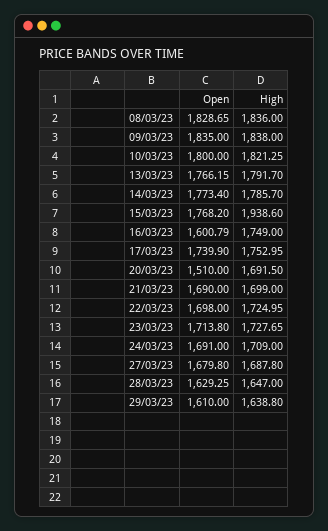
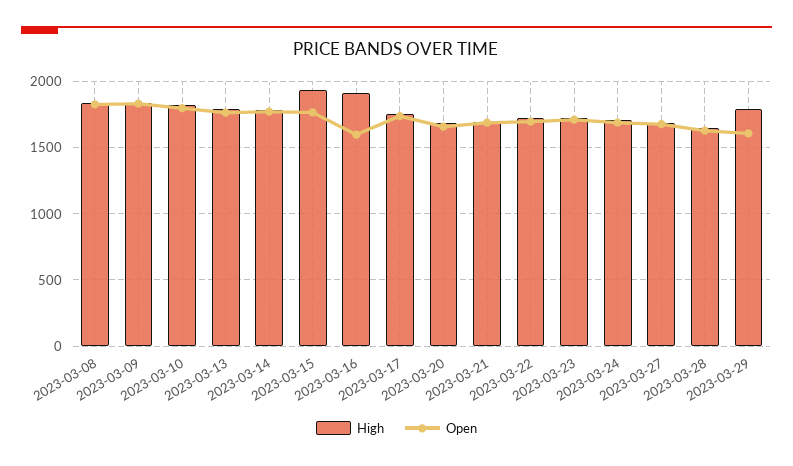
  {
    "Open": {
      "08/03/23": 1828.65,
      "09/03/23": 1835,
      "10/03/23": 1800,
      "13/03/23": 1766.15,
      "14/03/23": 1773.4,
      "15/03/23": 1768.2,
      "16/03/23": 1600.79,
      "17/03/23": 1739.9,
-     "20/03/23": 1510,
+     "20/03/23": 1650,
      "21/03/23": 1690,
      "22/03/23": 1698,
      "23/03/23": 1713.8,
      "24/03/23": 1691,
      "27/03/23": 1679.8,
      "28/03/23": 1629.25,
      "29/03/23": 1610
    },
    "High": {
      "08/03/23": 1836,
      "09/03/23": 1838,
      "10/03/23": 1821.25,
      "13/03/23": 1791.7,
      "14/03/23": 1785.7,
      "15/03/23": 1938.6,
-     "16/03/23": 1749,
+     "16/03/23": 1900,
      "17/03/23": 1752.95,
      "20/03/23": 1691.5,
      "21/03/23": 1699,
      "22/03/23": 1724.95,
      "23/03/23": 1727.65,
      "24/03/23": 1709,
      "27/03/23": 1687.8,
      "28/03/23": 1647,
-     "29/03/23": 1638.8
+     "29/03/23": 1800
    }
  }

